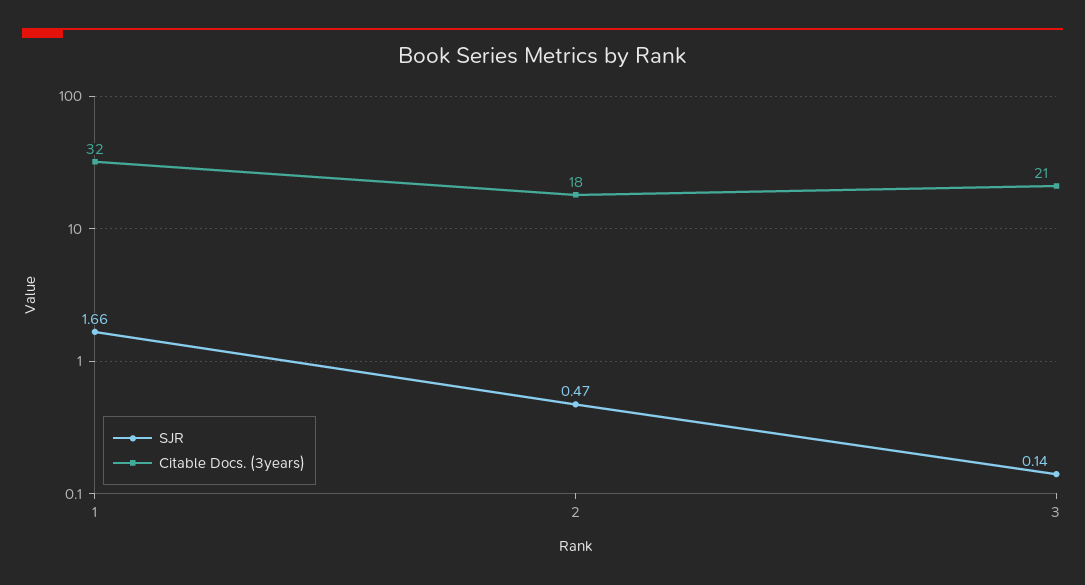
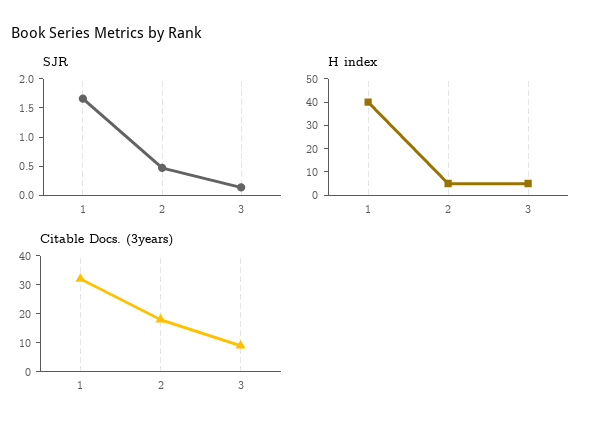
  {
    "SJR": {
      "1": 1.66,
      "2": 0.47,
      "3": 0.14
    },
    "Citable Docs. (3years)": {
      "1": 32,
      "2": 18,
-     "3": 21
+     "3": 10
-   }
+   },
+   "H index": {
+     "1": 40,
+     "2": 5,
+     "3": 5
+   }
  }

